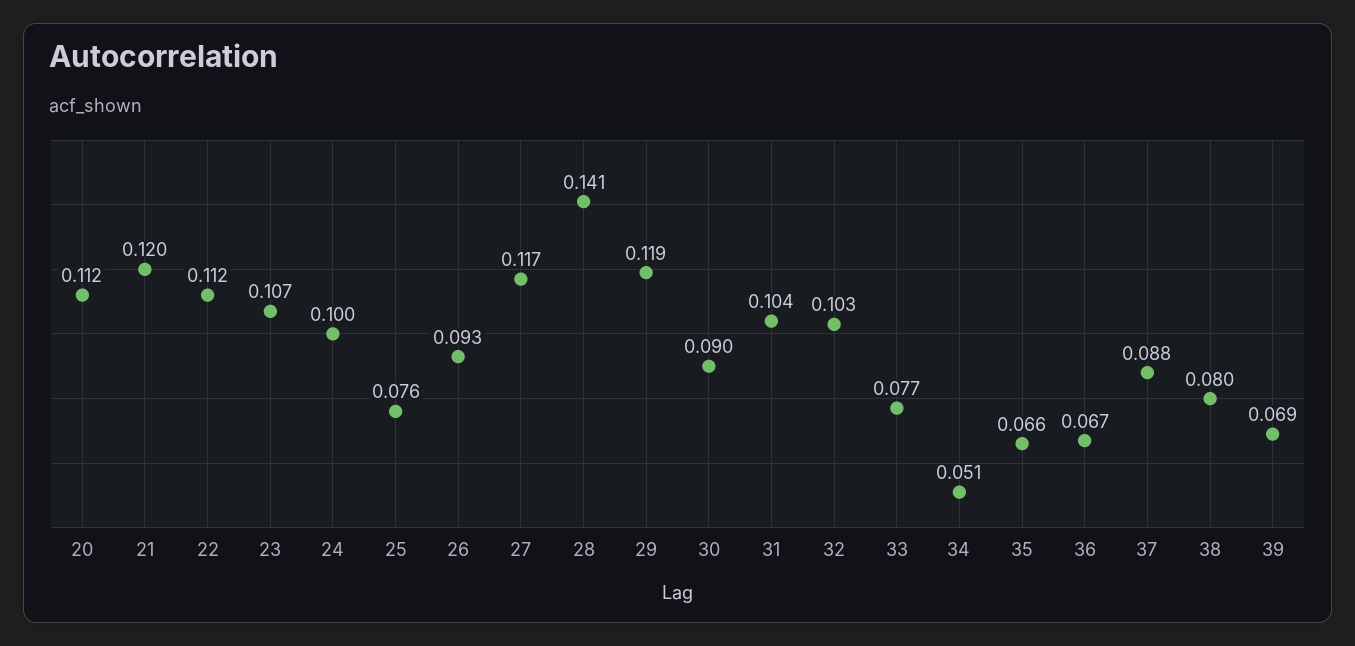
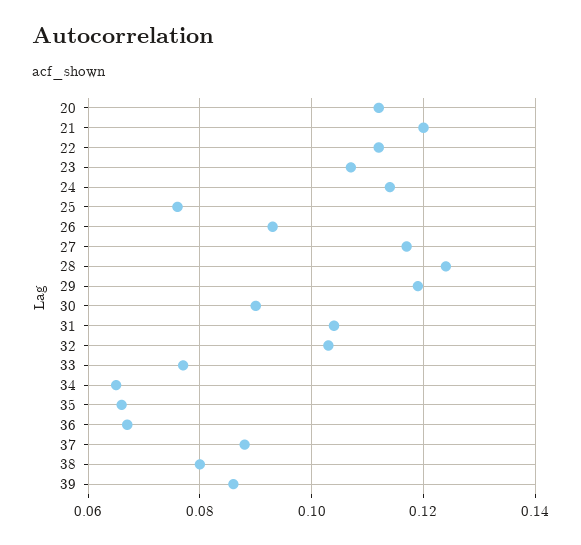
  {
    "20": 0.112,
    "21": 0.12,
    "22": 0.112,
    "23": 0.107,
-   "24": 0.1,
+   "24": 0.115,
    "25": 0.076,
    "26": 0.093,
    "27": 0.117,
-   "28": 0.141,
+   "28": 0.125,
    "29": 0.119,
    "30": 0.09,
    "31": 0.104,
    "32": 0.103,
    "33": 0.077,
-   "34": 0.051,
+   "34": 0.065,
    "35": 0.066,
    "36": 0.067,
    "37": 0.088,
    "38": 0.08,
-   "39": 0.069
+   "39": 0.085
  }

